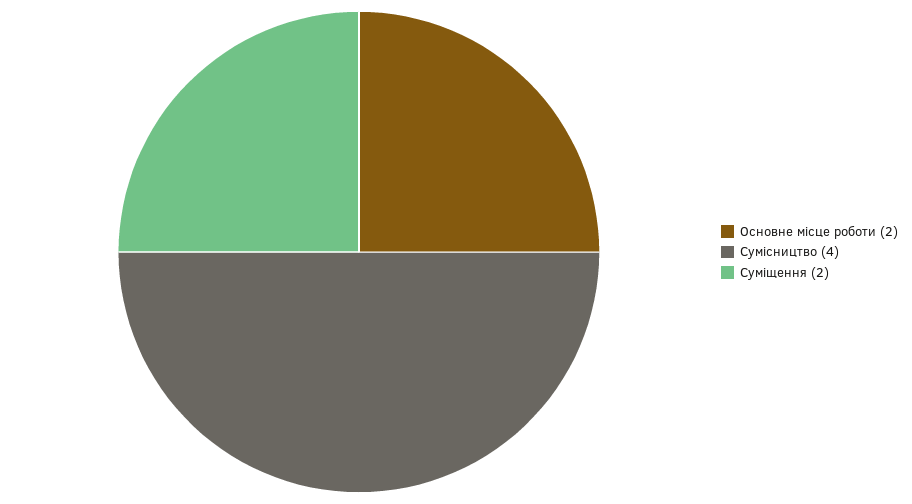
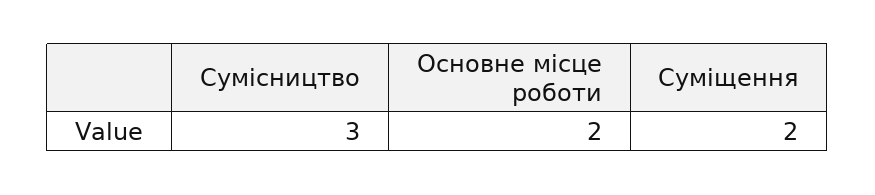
  {
    "Основне місце роботи": 2,
-   "Сумісництво": 4,
+   "Сумісництво": 3,
    "Суміщення": 2
  }

